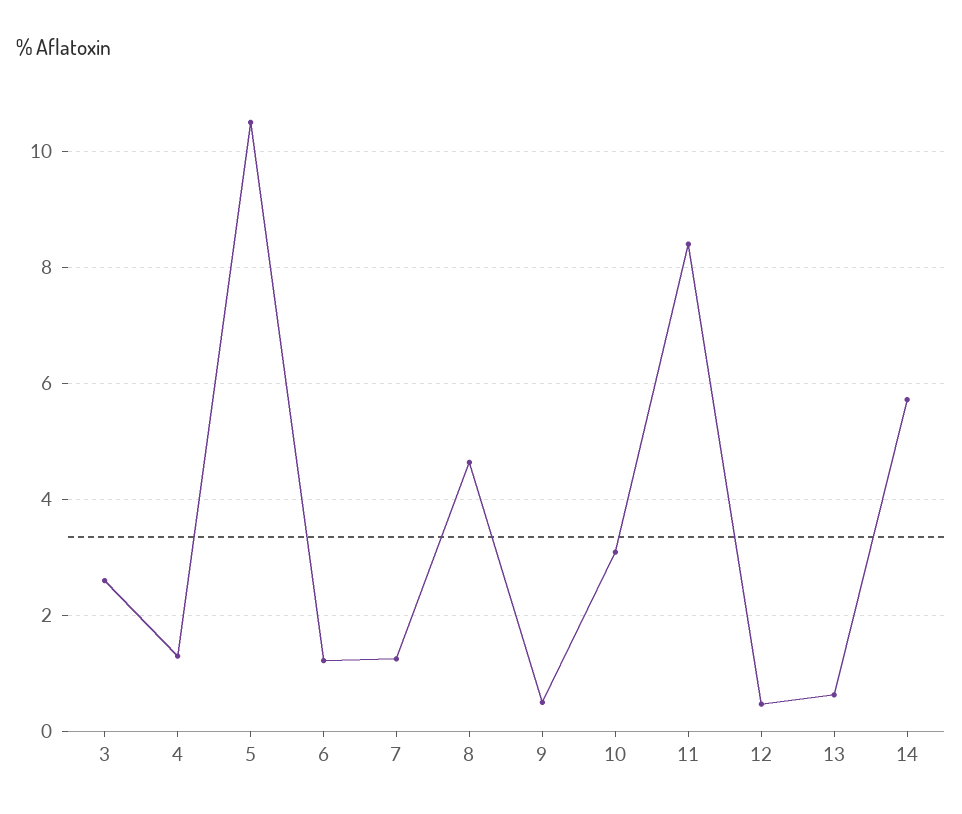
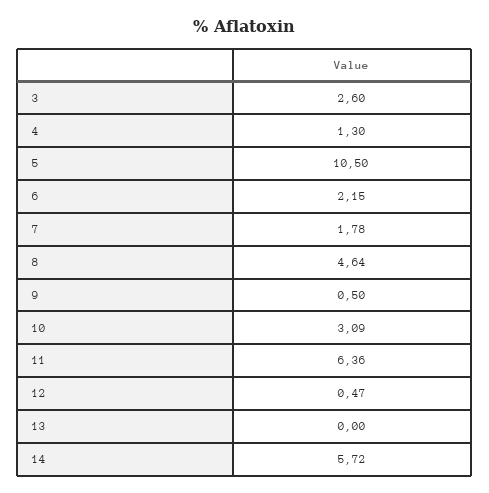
  {
    "3": 2.6,
    "4": 1.3,
    "5": 10.5,
-   "6": 1.2,
+   "6": 2.15,
-   "7": 1.2,
+   "7": 1.78,
    "8": 4.64,
    "9": 0.5,
    "10": 3.09,
-   "11": 8.4,
+   "11": 6.36,
    "12": 0.47,
-   "13": 0.6,
+   "13": 0,
    "14": 5.72
  }

